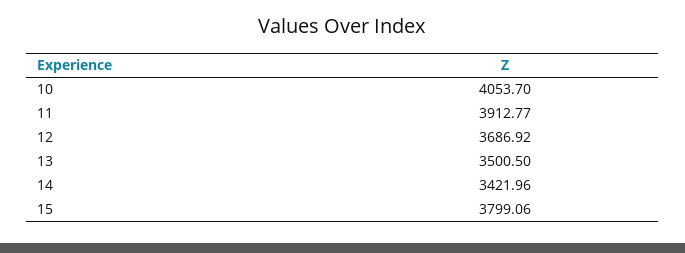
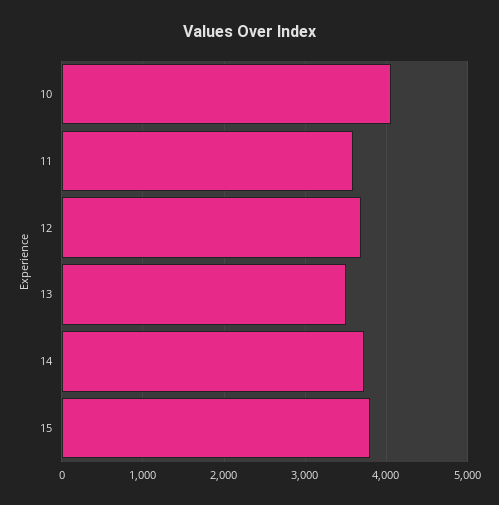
  {
    "10": 4053.7,
-   "11": 3912.77,
+   "11": 3600,
    "12": 3686.92,
    "13": 3500.5,
-   "14": 3421.96,
+   "14": 3700,
    "15": 3799.06
  }

